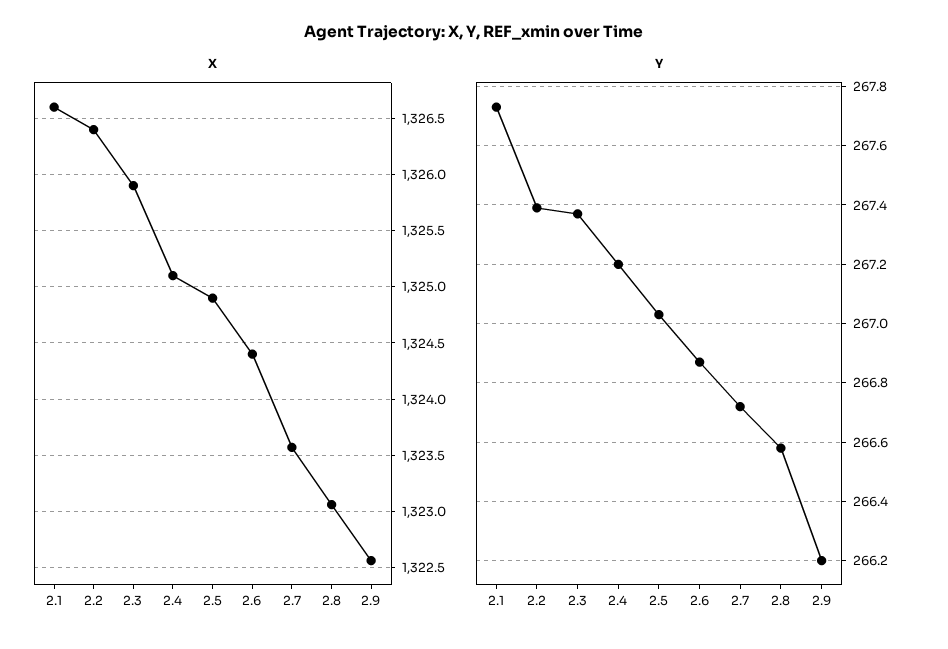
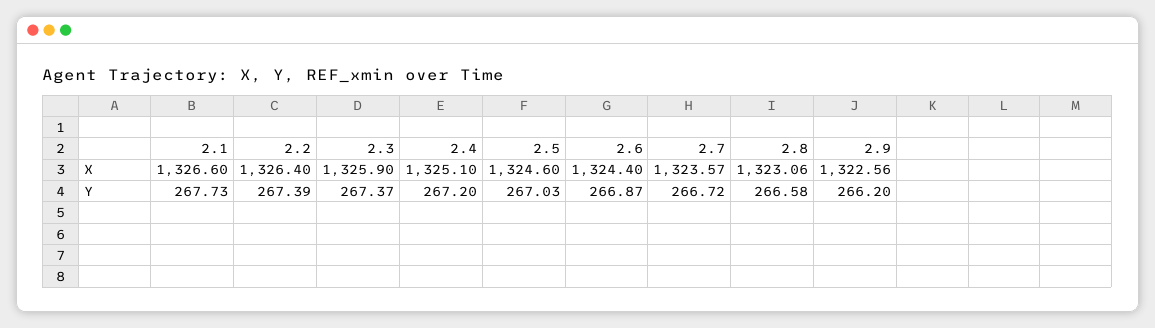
  {
    "X": {
      "2.1": 1326.6,
      "2.2": 1326.4,
      "2.3": 1325.9,
      "2.4": 1325.1,
-     "2.5": 1324.9,
+     "2.5": 1324.6,
      "2.6": 1324.4,
      "2.7": 1323.57,
      "2.8": 1323.06,
      "2.9": 1322.56
    },
    "Y": {
      "2.1": 267.73,
      "2.2": 267.39,
      "2.3": 267.37,
      "2.4": 267.2,
      "2.5": 267.03,
      "2.6": 266.87,
      "2.7": 266.72,
      "2.8": 266.58,
      "2.9": 266.2
    }
  }

